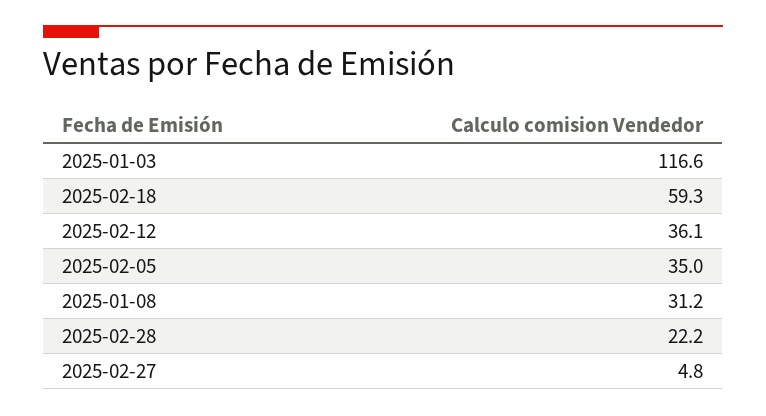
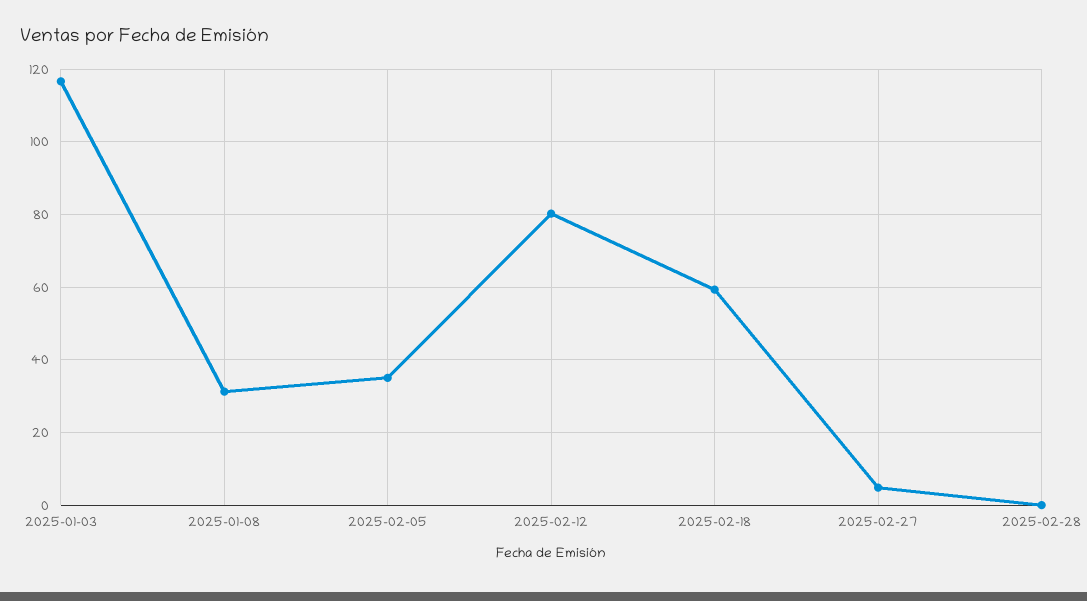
  {
    "2025-01-03": 116.6,
    "2025-02-18": 59.3,
-   "2025-02-12": 36.1,
+   "2025-02-12": 80,
    "2025-02-05": 35,
    "2025-01-08": 31.2,
-   "2025-02-28": 22.2,
+   "2025-02-28": 0,
    "2025-02-27": 4.8
  }

